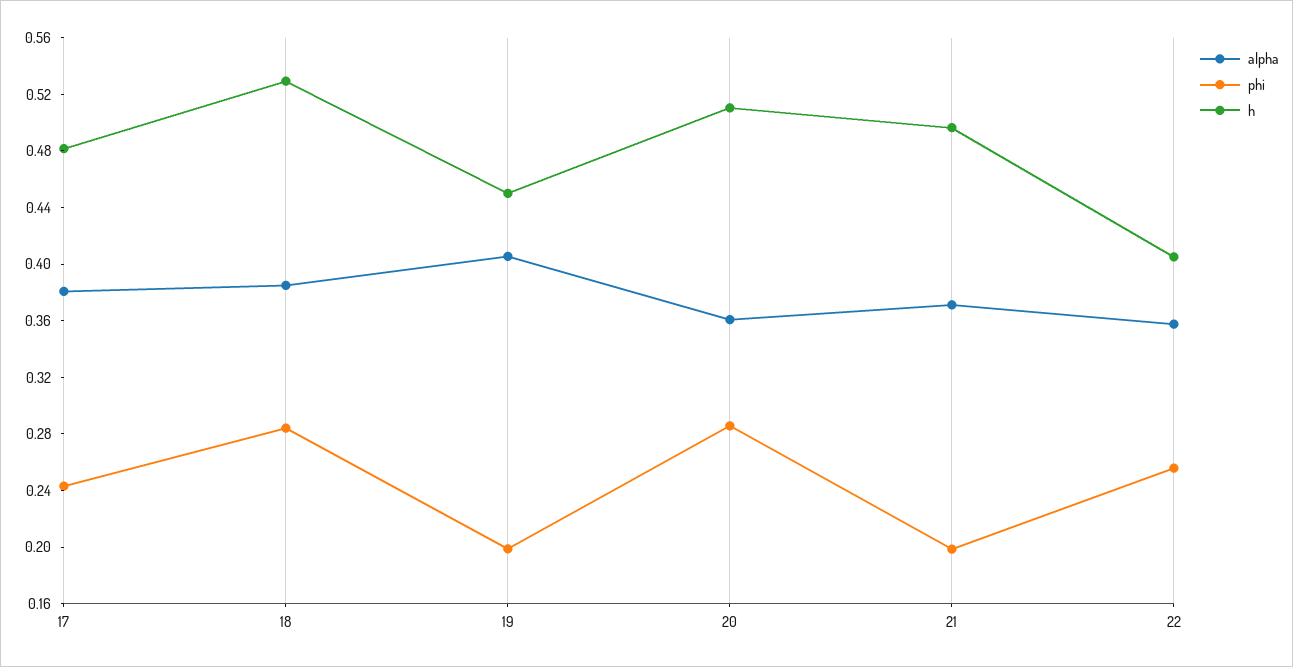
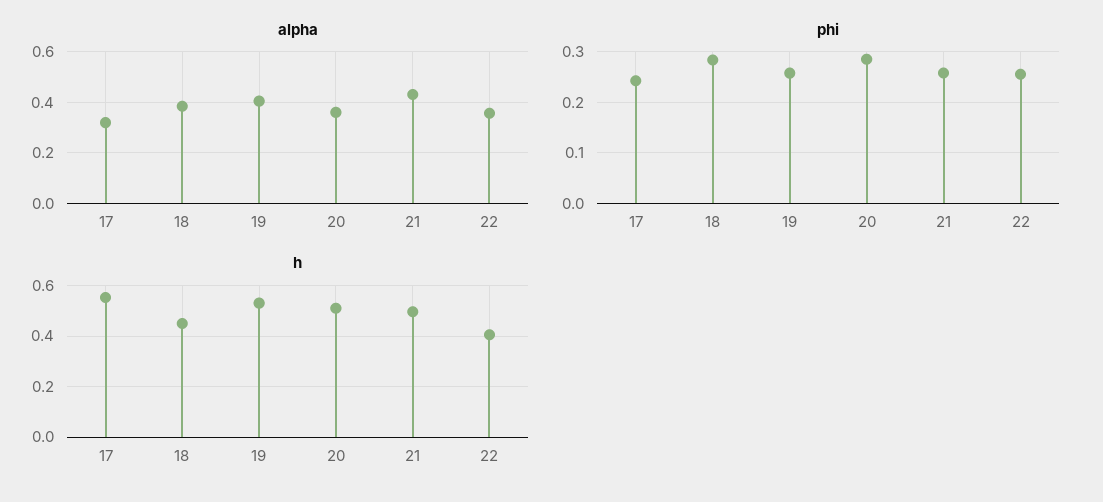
  {
    "alpha": {
-     "17": 0.38,
+     "17": 0.325,
      "18": 0.39,
      "19": 0.41,
      "20": 0.36,
-     "21": 0.37,
+     "21": 0.425,
      "22": 0.36
    },
    "phi": {
      "17": 0.24,
      "18": 0.28,
-     "19": 0.2,
+     "19": 0.26,
      "20": 0.29,
-     "21": 0.2,
+     "21": 0.26,
      "22": 0.26
    },
    "h": {
-     "17": 0.48,
+     "17": 0.55,
-     "18": 0.53,
+     "18": 0.45,
-     "19": 0.45,
+     "19": 0.525,
      "20": 0.51,
      "21": 0.5,
      "22": 0.41
    }
  }

